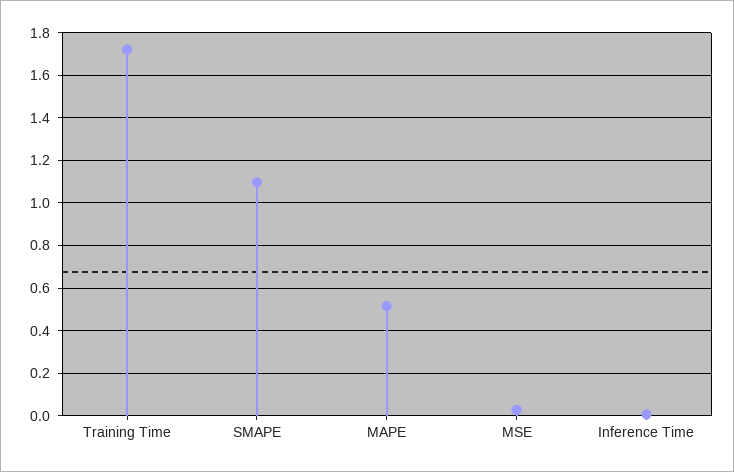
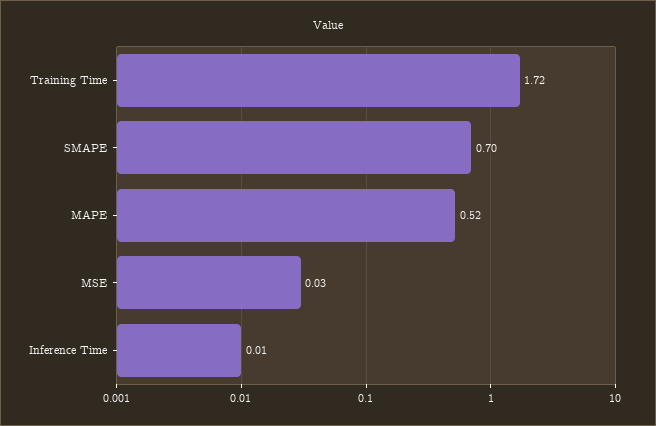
  {
    "Training Time": 1.72,
-   "SMAPE": 1.1,
+   "SMAPE": 0.7,
    "MAPE": 0.52,
    "MSE": 0.03,
    "Inference Time": 0.01
  }

